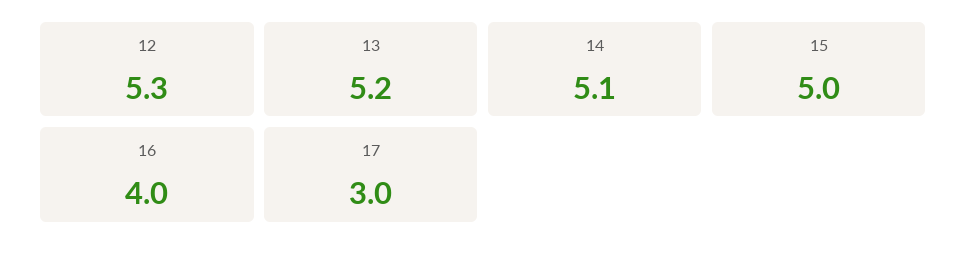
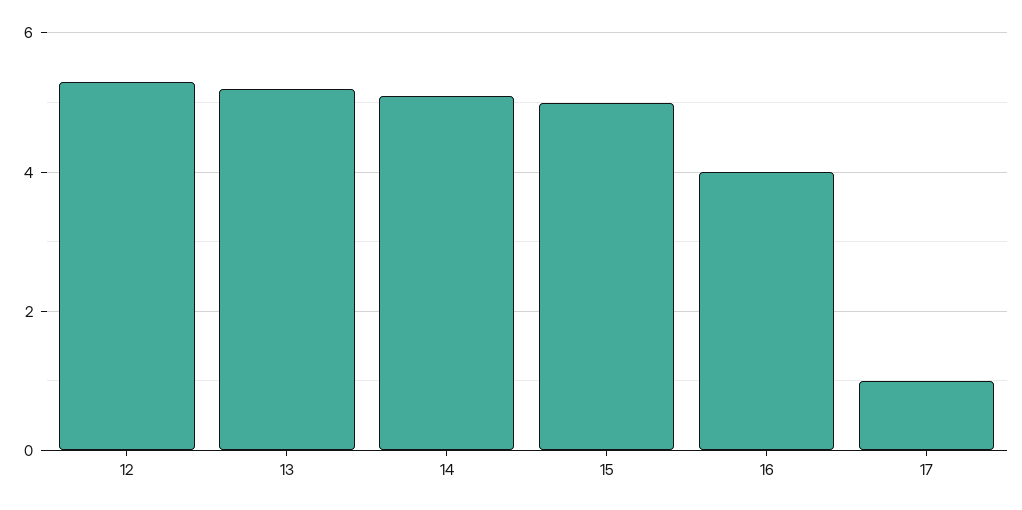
  {
    "12": 5.3,
    "13": 5.2,
    "14": 5.1,
    "15": 5,
    "16": 4,
-   "17": 3
+   "17": 1
  }

